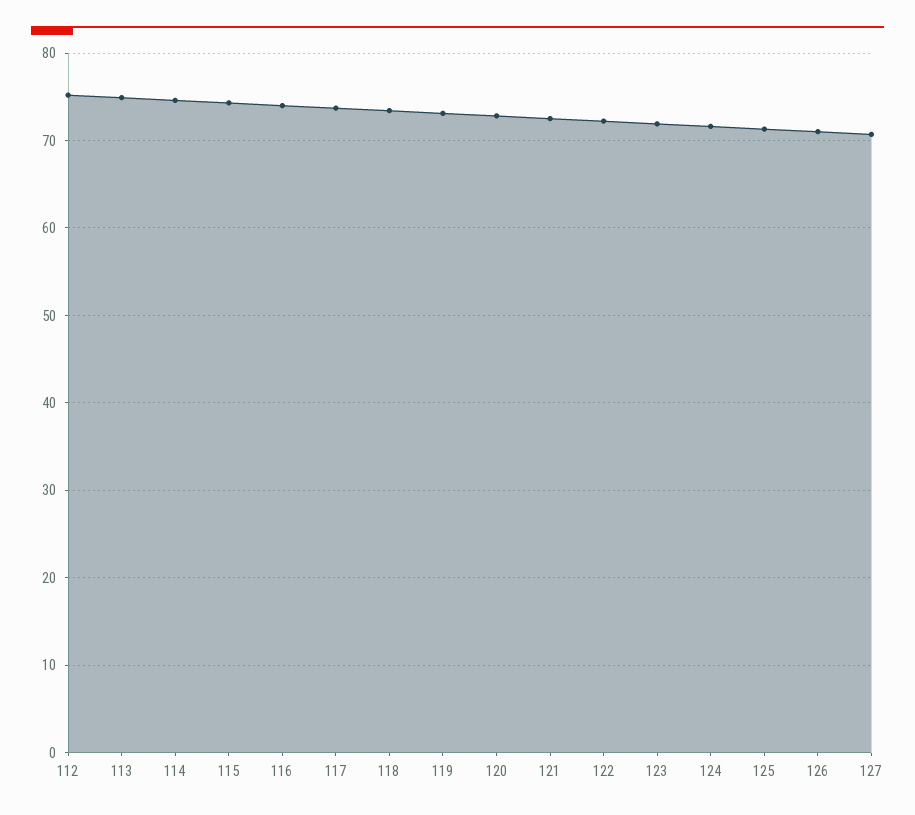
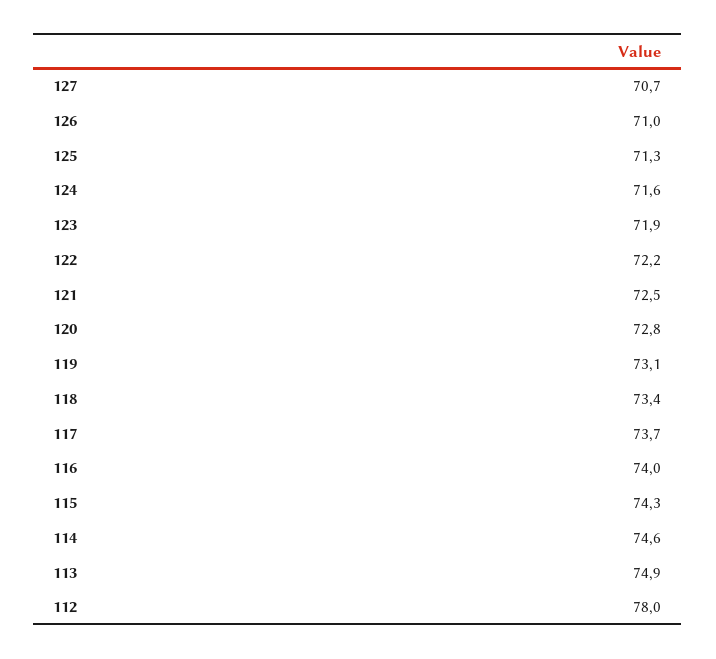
  {
-   "112": 75,
+   "112": 78,
    "113": 74.9,
    "114": 74.6,
    "115": 74.3,
    "116": 74,
    "117": 73.7,
    "118": 73.4,
    "119": 73.1,
    "120": 72.8,
    "121": 72.5,
    "122": 72.2,
    "123": 71.9,
    "124": 71.6,
    "125": 71.3,
    "126": 71,
    "127": 70.7
  }

